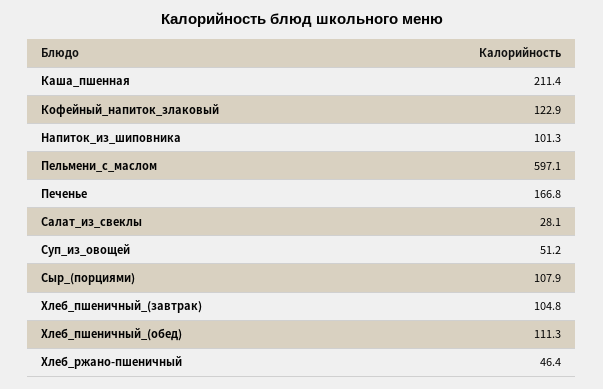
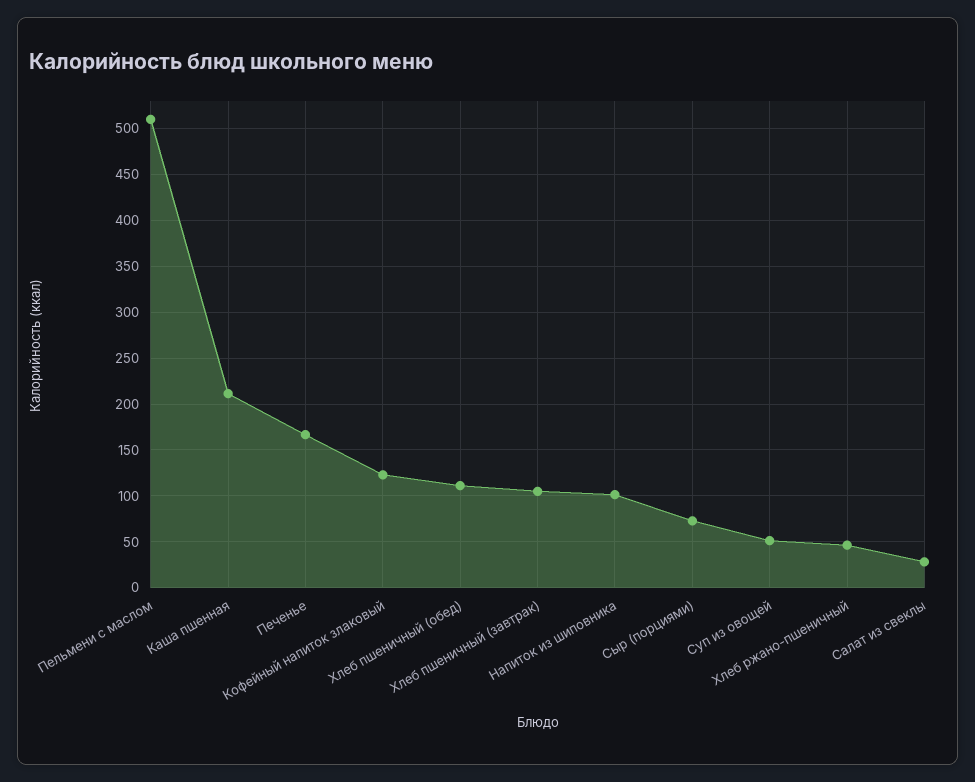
  {
    "Каша_пшенная": 211.4,
    "Кофейный_напиток_злаковый": 122.9,
    "Напиток_из_шиповника": 101.3,
-   "Пельмени_с_маслом": 597.1,
+   "Пельмени_с_маслом": 510,
    "Печенье": 166.8,
    "Салат_из_свеклы": 28.1,
    "Суп_из_овощей": 51.2,
-   "Сыр_(порциями)": 107.9,
+   "Сыр_(порциями)": 70,
    "Хлеб_пшеничный_(завтрак)": 104.8,
    "Хлеб_пшеничный_(обед)": 111.3,
    "Хлеб_ржано-пшеничный": 46.4
  }

